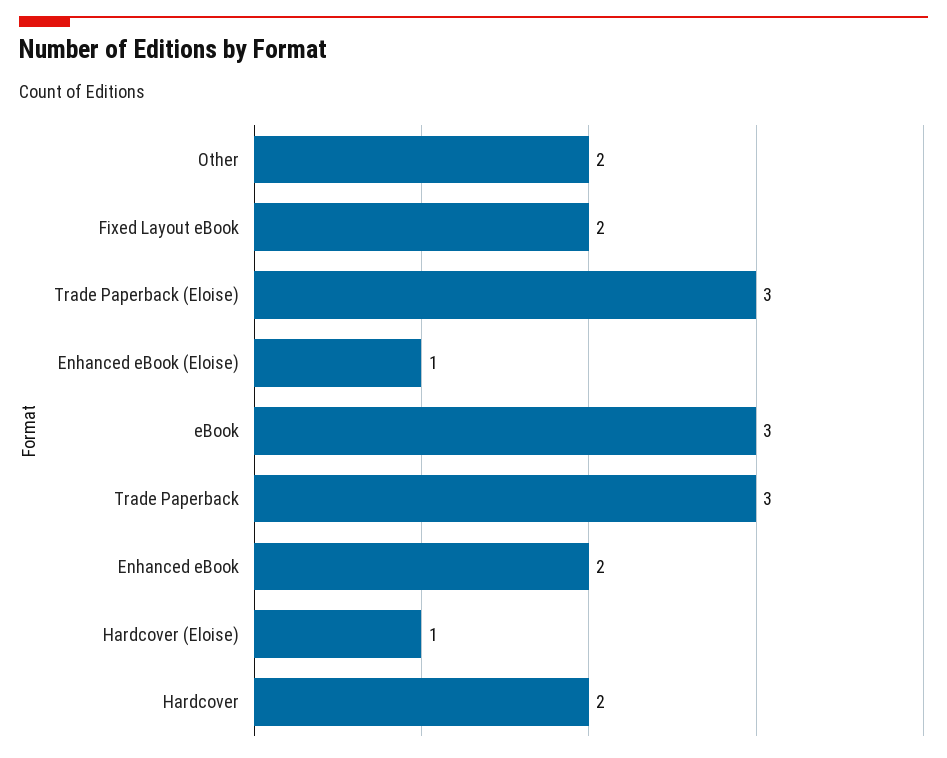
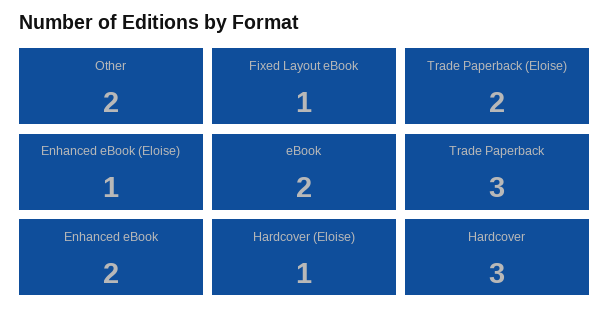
  {
    "Other": 2,
-   "Fixed Layout eBook": 2,
+   "Fixed Layout eBook": 1,
-   "Trade Paperback (Eloise)": 3,
+   "Trade Paperback (Eloise)": 2,
    "Enhanced eBook (Eloise)": 1,
-   "eBook": 3,
+   "eBook": 2,
    "Trade Paperback": 3,
    "Enhanced eBook": 2,
    "Hardcover (Eloise)": 1,
-   "Hardcover": 2
+   "Hardcover": 3
  }

